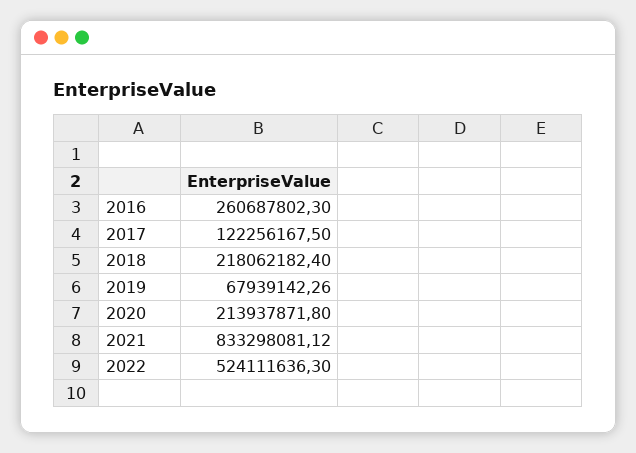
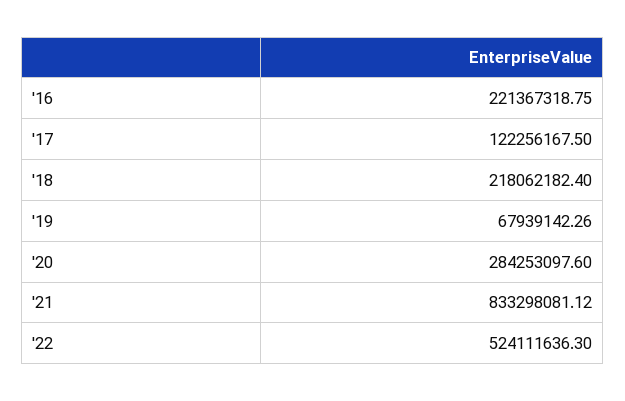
  {
-   "2016": 260687802.3,
+   "2016": 221367318.75,
    "2017": 122256167.5,
    "2018": 218062182.4,
    "2019": 67939142.26,
-   "2020": 213937871.8,
+   "2020": 284253097.6,
    "2021": 833298081.12,
    "2022": 524111636.3
  }

